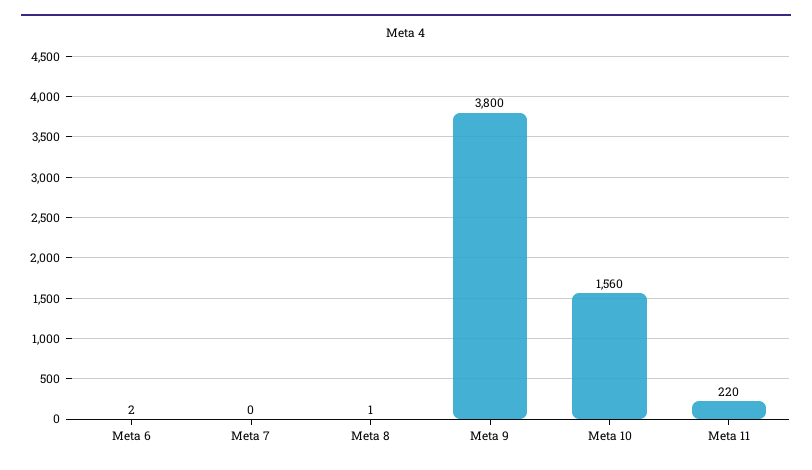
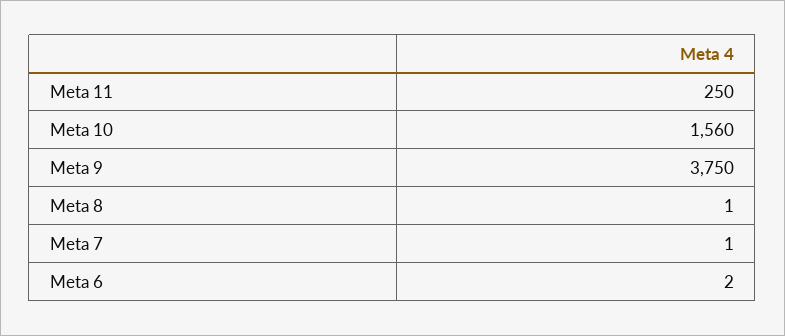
  {
    "Meta 6": 2,
-   "Meta 7": 0,
+   "Meta 7": 1,
    "Meta 8": 1,
-   "Meta 9": 3800,
+   "Meta 9": 3750,
    "Meta 10": 1560,
-   "Meta 11": 220
+   "Meta 11": 250
  }

